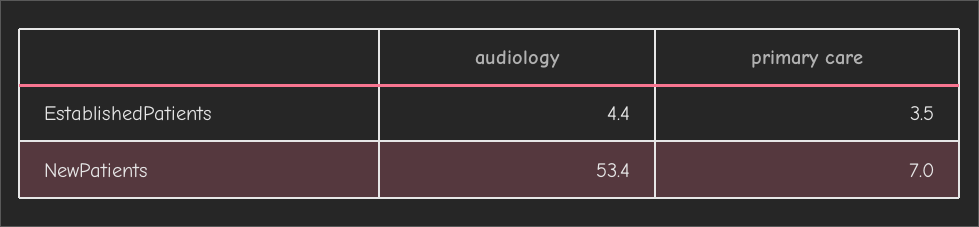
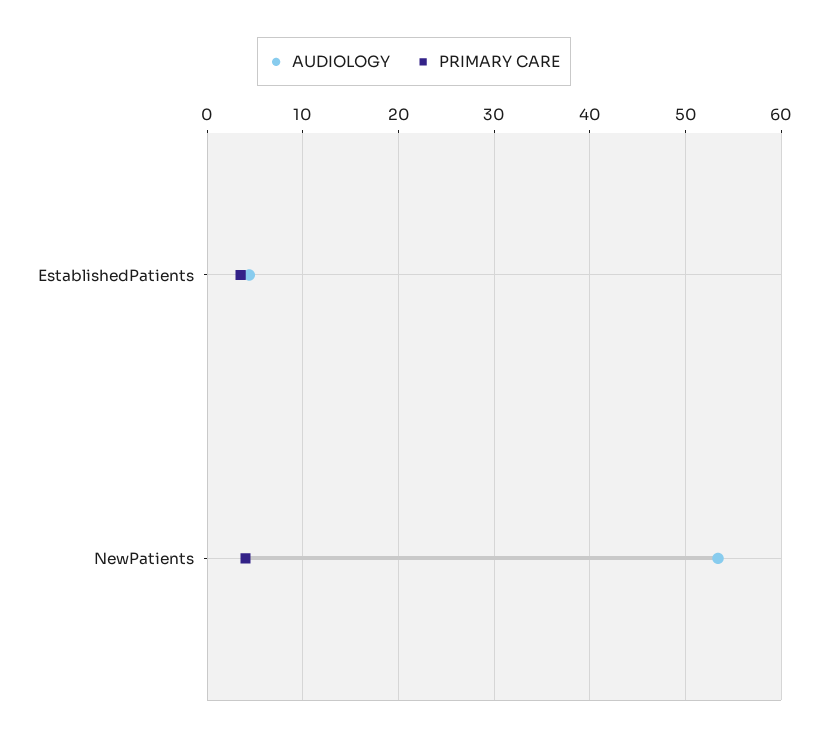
  {
    "audiology": {
      "EstablishedPatients": 4.4,
      "NewPatients": 53.4
    },
    "primary care": {
      "EstablishedPatients": 3.5,
-     "NewPatients": 7
+     "NewPatients": 4
    }
  }

